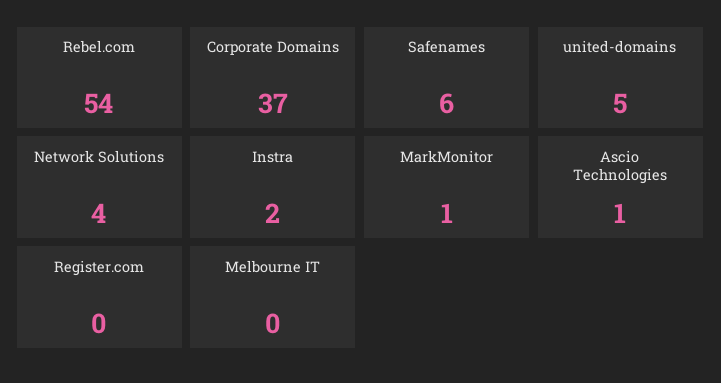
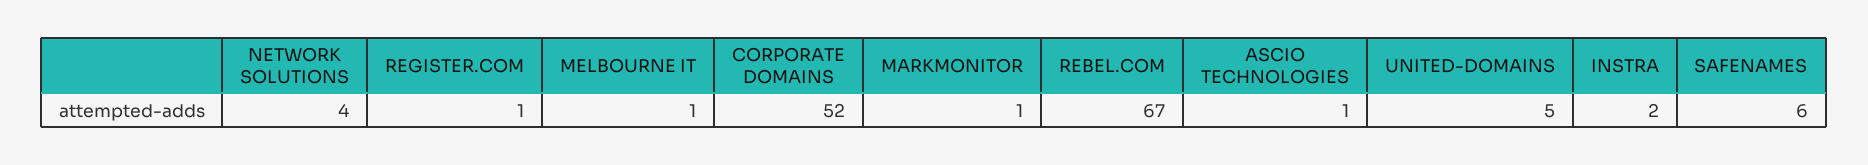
  {
-   "Rebel.com": 54,
+   "Rebel.com": 67,
-   "Corporate Domains": 37,
+   "Corporate Domains": 52,
    "Safenames": 6,
    "united-domains": 5,
    "Network Solutions": 4,
    "Instra": 2,
    "MarkMonitor": 1,
    "Ascio Technologies": 1,
-   "Register.com": 0,
+   "Register.com": 1,
-   "Melbourne IT": 0
+   "Melbourne IT": 1
  }

